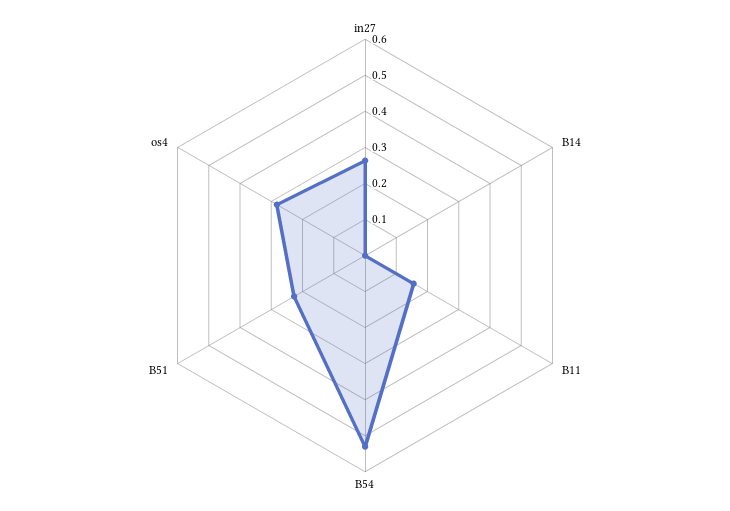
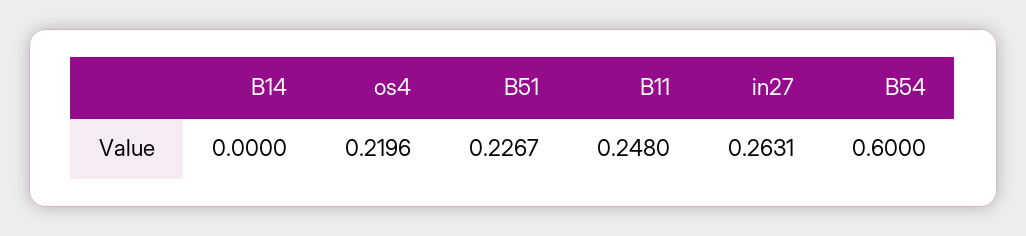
  {
    "in27": 0.2631,
    "B14": 0,
-   "B11": 0.15,
+   "B11": 0.248,
-   "B54": 0.525,
+   "B54": 0.6,
    "B51": 0.2267,
-   "os4": 0.275
+   "os4": 0.2196
  }

